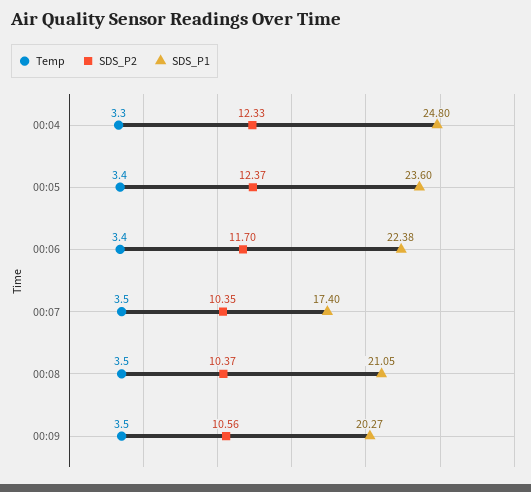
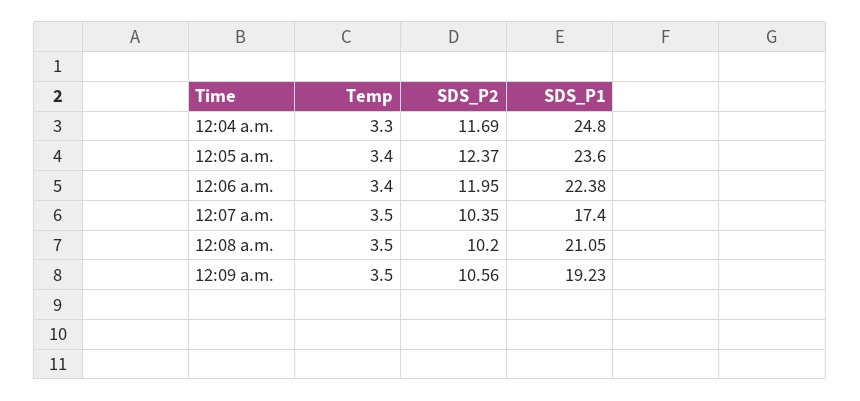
  {
    "Temp": {
      "00:04": 3.3,
      "00:05": 3.4,
      "00:06": 3.4,
      "00:07": 3.5,
      "00:08": 3.5,
      "00:09": 3.5
    },
    "SDS_P2": {
-     "00:04": 12.33,
+     "00:04": 11.69,
      "00:05": 12.37,
-     "00:06": 11.7,
+     "00:06": 11.95,
      "00:07": 10.35,
-     "00:08": 10.37,
+     "00:08": 10.2,
      "00:09": 10.56
    },
    "SDS_P1": {
      "00:04": 24.8,
      "00:05": 23.6,
      "00:06": 22.38,
      "00:07": 17.4,
      "00:08": 21.05,
-     "00:09": 20.27
+     "00:09": 19.23
    }
  }

